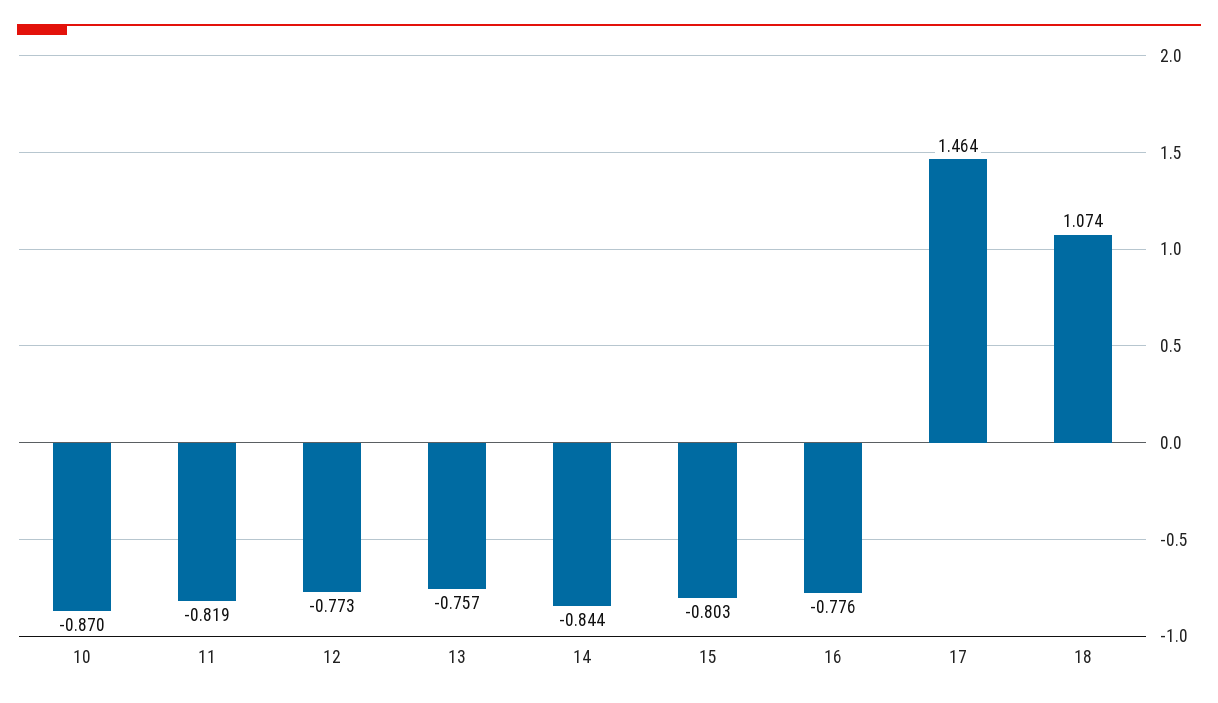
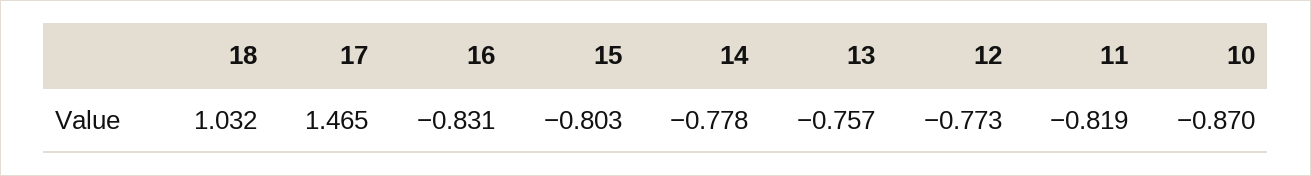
  {
    "10": -0.87,
    "11": -0.819,
    "12": -0.773,
    "13": -0.757,
-   "14": -0.844,
+   "14": -0.778,
    "15": -0.803,
-   "16": -0.776,
+   "16": -0.831,
-   "17": 1.464,
+   "17": 1.465,
-   "18": 1.074
+   "18": 1.032
  }

